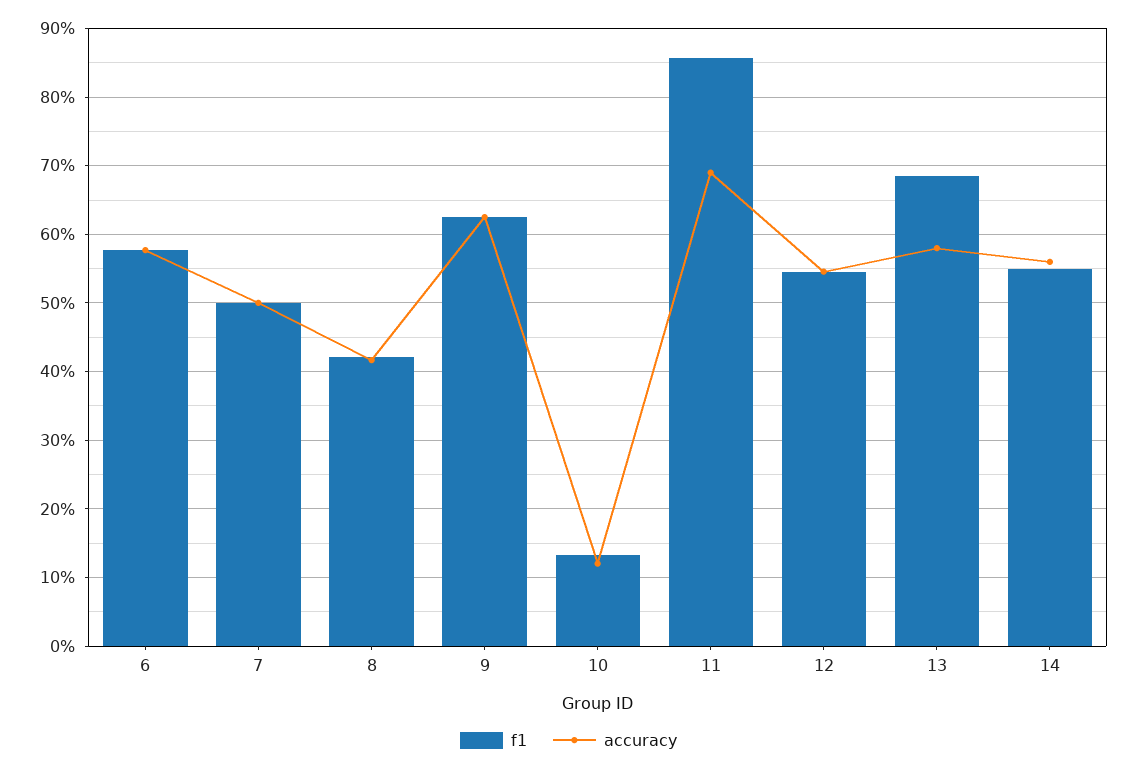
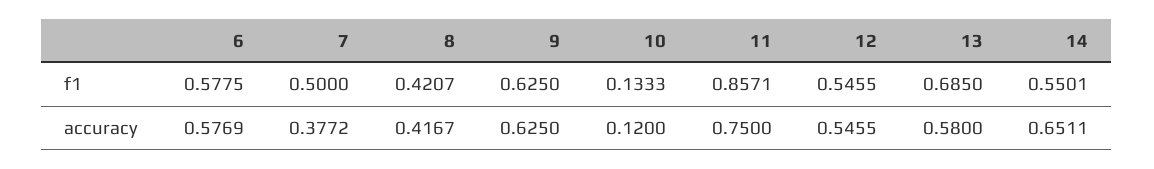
  {
    "f1": {
      "6": 0.5775,
      "7": 0.5,
      "8": 0.4207,
      "9": 0.625,
      "10": 0.1333,
      "11": 0.8571,
      "12": 0.5455,
      "13": 0.685,
      "14": 0.5501
    },
    "accuracy": {
      "6": 0.5769,
-     "7": 0.5,
+     "7": 0.3772,
      "8": 0.4167,
      "9": 0.625,
      "10": 0.12,
-     "11": 0.69,
+     "11": 0.75,
      "12": 0.5455,
      "13": 0.58,
-     "14": 0.56
+     "14": 0.6511
    }
  }

